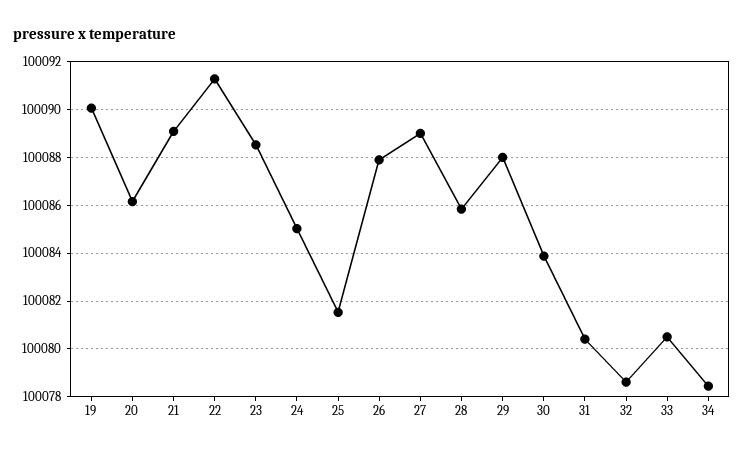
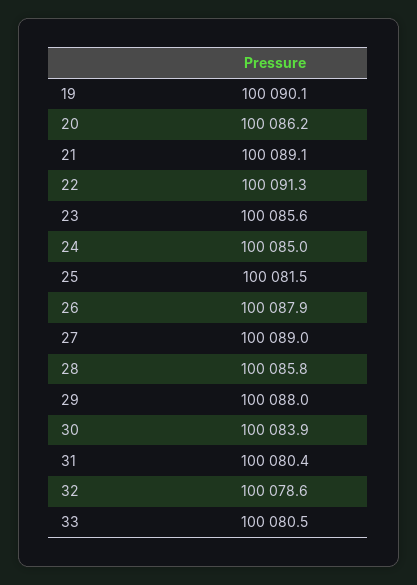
  {
    "19": 100090.1,
    "20": 100086.2,
    "21": 100089.1,
    "22": 100091.3,
-   "23": 100088.5,
+   "23": 100085.6,
    "24": 100085,
    "25": 100081.5,
    "26": 100087.9,
    "27": 100089,
    "28": 100085.8,
    "29": 100088,
    "30": 100083.9,
    "31": 100080.4,
    "32": 100078.6,
-   "33": 100080.5,
+   "33": 100080.5
-   "34": 100078.5
  }

